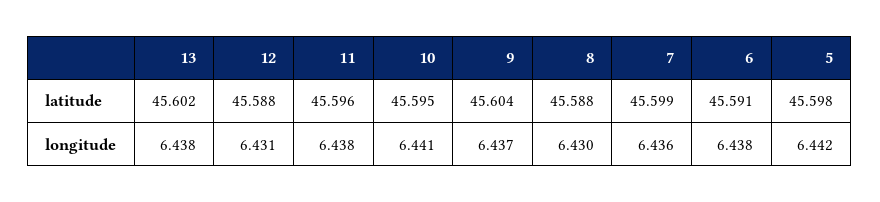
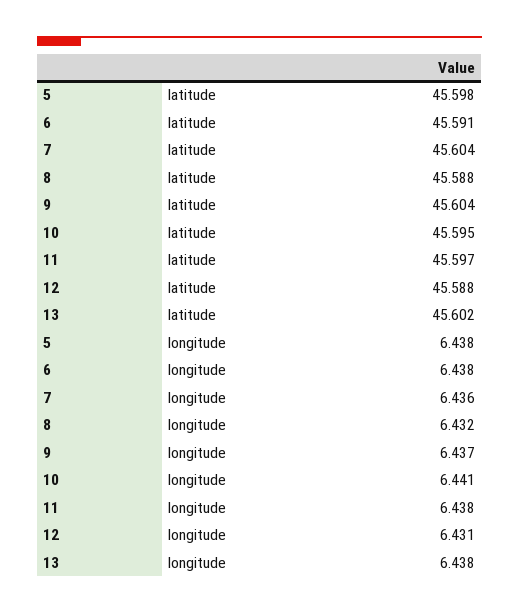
  {
    "13": {
      "latitude": 45.602,
      "longitude": 6.438
    },
    "12": {
      "latitude": 45.588,
      "longitude": 6.431
    },
    "11": {
-     "latitude": 45.596,
+     "latitude": 45.597,
      "longitude": 6.438
    },
    "10": {
      "latitude": 45.595,
      "longitude": 6.441
    },
    "9": {
      "latitude": 45.604,
      "longitude": 6.437
    },
    "8": {
      "latitude": 45.588,
-     "longitude": 6.43
+     "longitude": 6.432
    },
    "7": {
-     "latitude": 45.599,
+     "latitude": 45.604,
      "longitude": 6.436
    },
    "6": {
      "latitude": 45.591,
      "longitude": 6.438
    },
    "5": {
      "latitude": 45.598,
-     "longitude": 6.442
+     "longitude": 6.438
    }
  }

